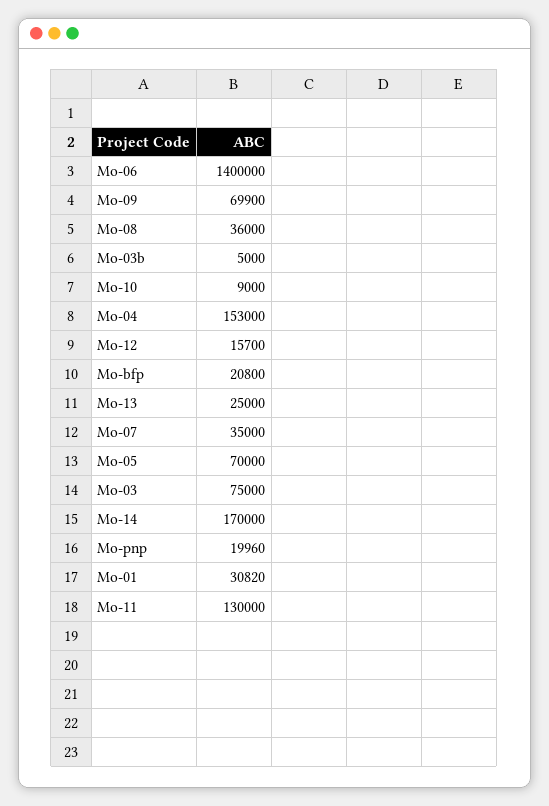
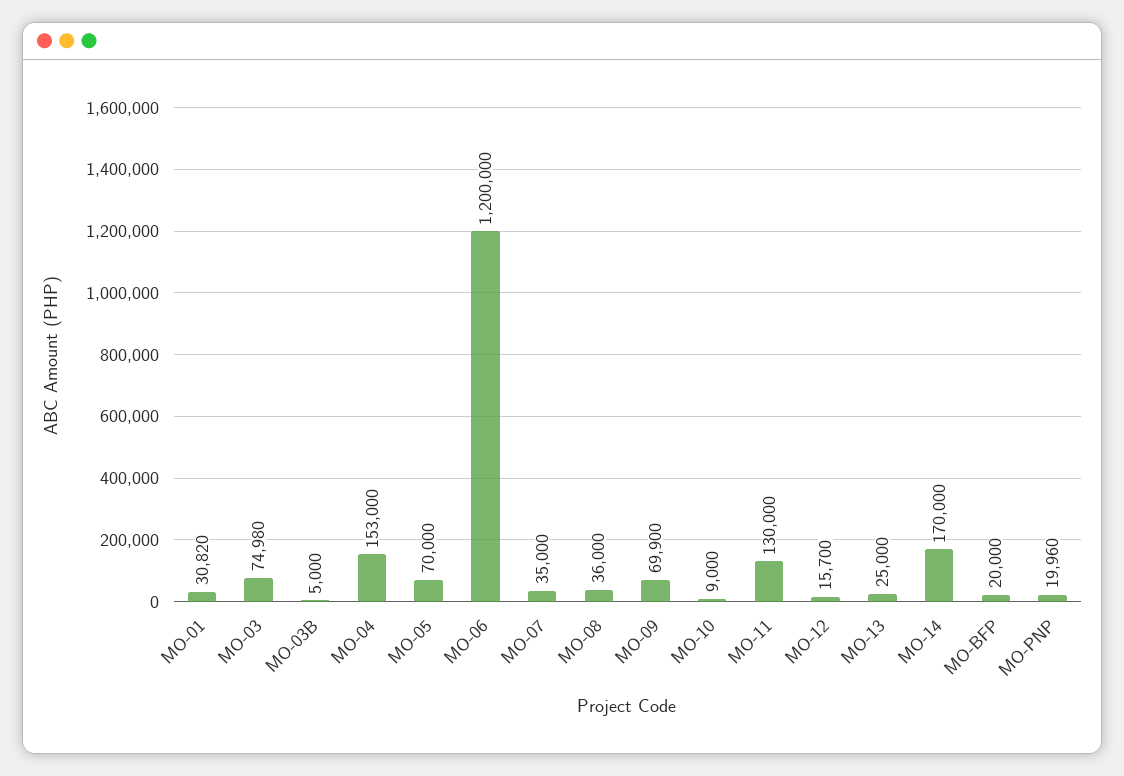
  {
-   "Mo-06": 1400000,
+   "Mo-06": 1200000,
    "Mo-09": 69900,
    "Mo-08": 36000,
    "Mo-03b": 5000,
    "Mo-10": 9000,
    "Mo-04": 153000,
    "Mo-12": 15700,
-   "Mo-bfp": 20800,
+   "Mo-bfp": 20000,
    "Mo-13": 25000,
    "Mo-07": 35000,
    "Mo-05": 70000,
-   "Mo-03": 75000,
+   "Mo-03": 74980,
    "Mo-14": 170000,
    "Mo-pnp": 19960,
    "Mo-01": 30820,
    "Mo-11": 130000
  }

